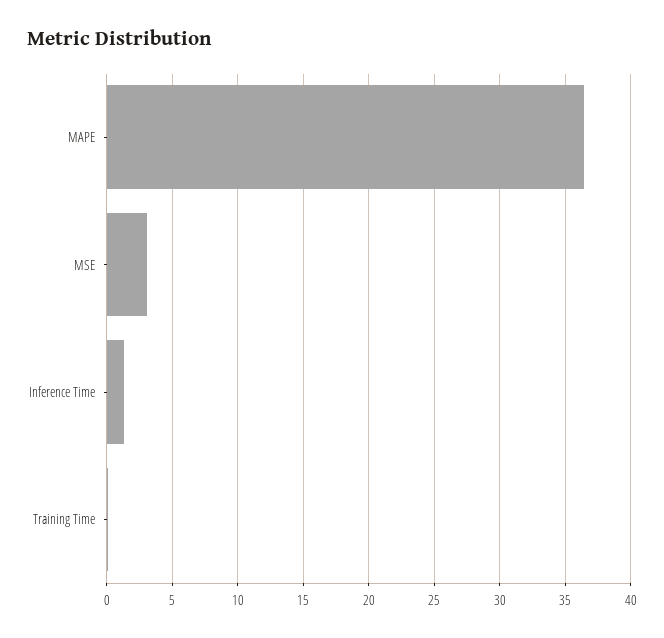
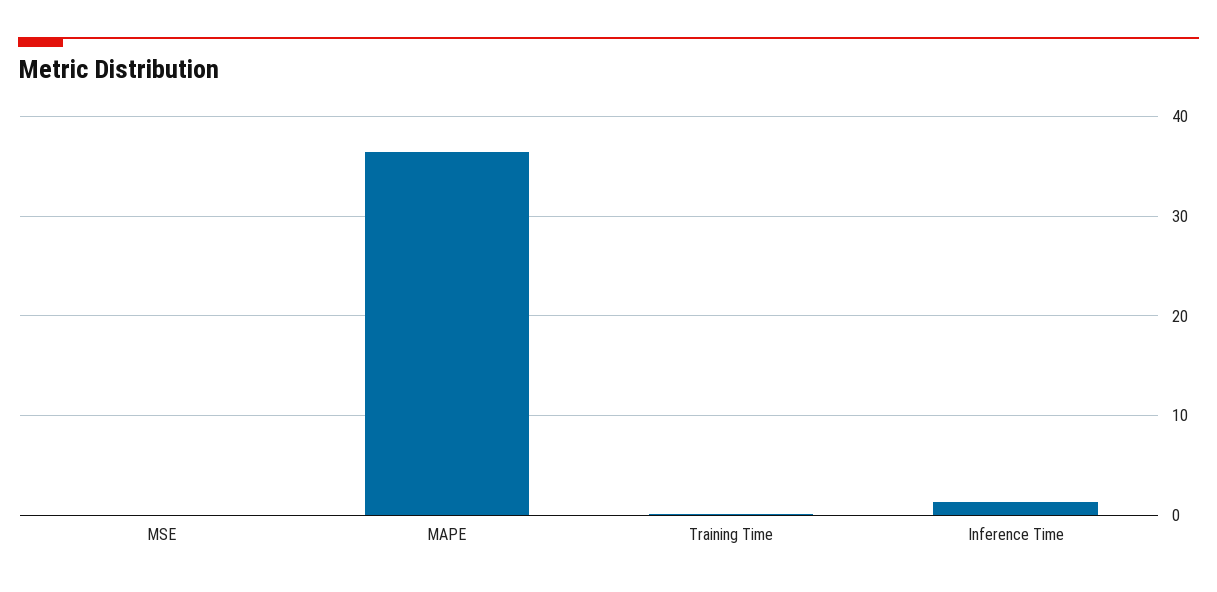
  {
    "MAPE": 36.5,
-   "MSE": 3,
+   "MSE": 0,
    "Inference Time": 1.5,
    "Training Time": 0
  }

